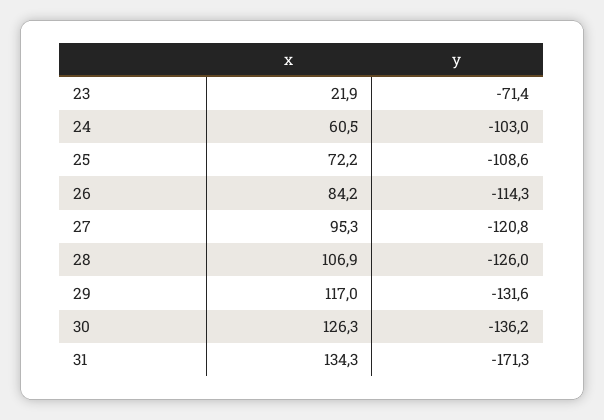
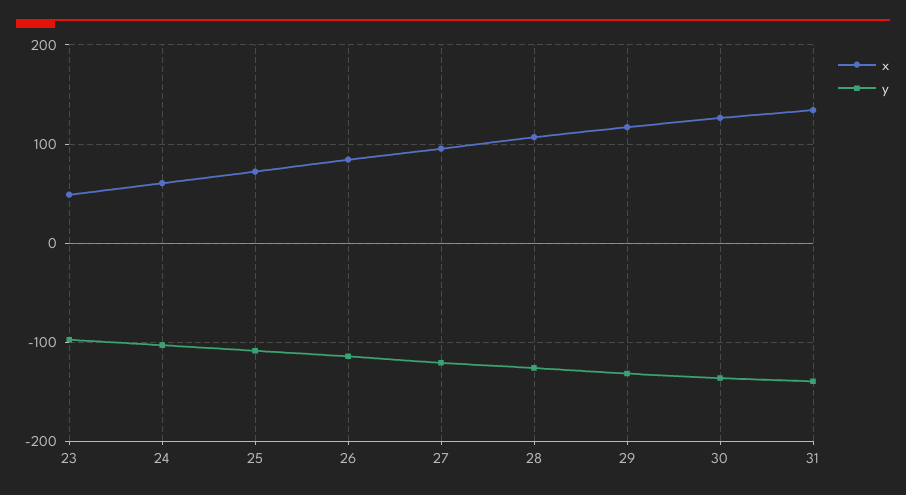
  {
    "x": {
-     "23": 21.9,
+     "23": 50,
      "24": 60.5,
      "25": 72.2,
      "26": 84.2,
      "27": 95.3,
      "28": 106.9,
      "29": 117,
      "30": 126.3,
      "31": 134.3
    },
    "y": {
-     "23": -71.4,
+     "23": -100,
      "24": -103,
      "25": -108.6,
      "26": -114.3,
      "27": -120.8,
      "28": -126,
      "29": -131.6,
      "30": -136.2,
-     "31": -171.3
+     "31": -140
    }
  }

